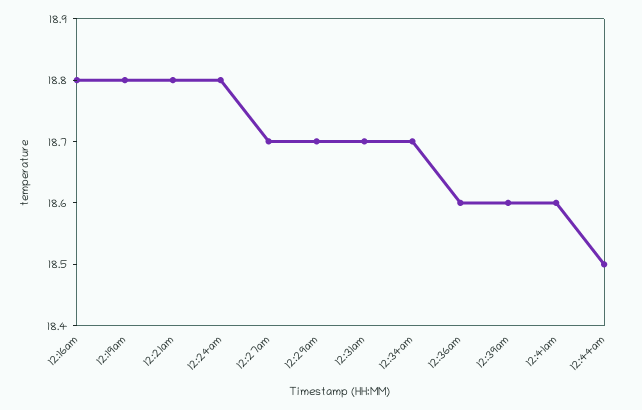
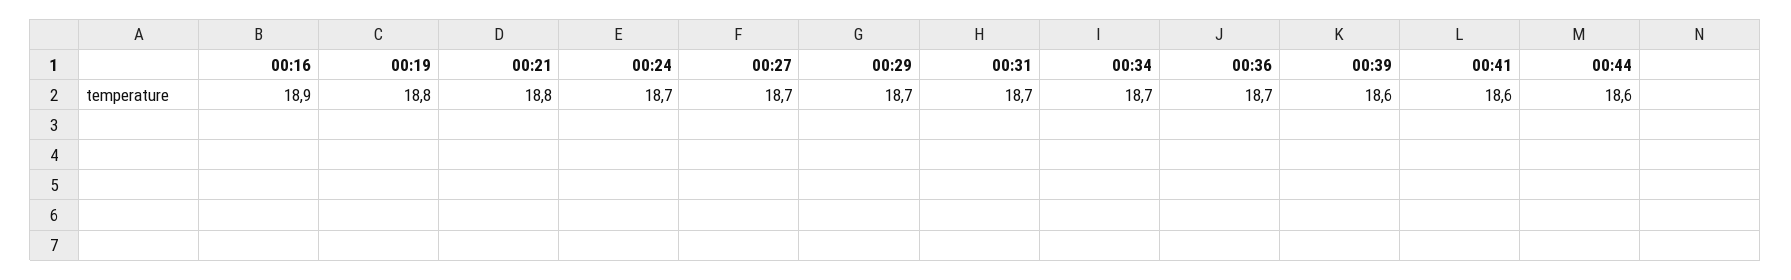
  {
-   "12:16am": 18.8,
+   "12:16am": 18.9,
    "12:19am": 18.8,
    "12:21am": 18.8,
-   "12:24am": 18.8,
+   "12:24am": 18.7,
    "12:27am": 18.7,
    "12:29am": 18.7,
    "12:31am": 18.7,
    "12:34am": 18.7,
-   "12:36am": 18.6,
+   "12:36am": 18.7,
    "12:39am": 18.6,
    "12:41am": 18.6,
-   "12:44am": 18.5
+   "12:44am": 18.6
  }

